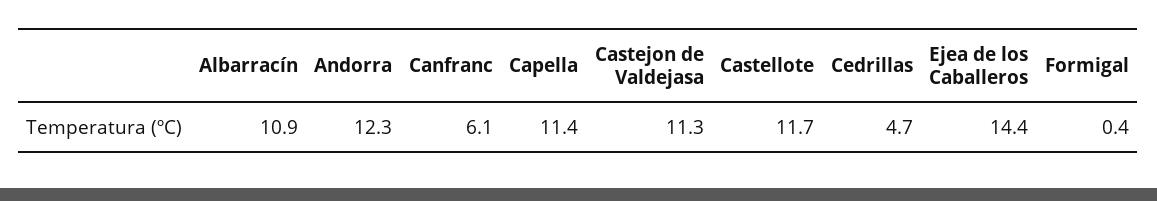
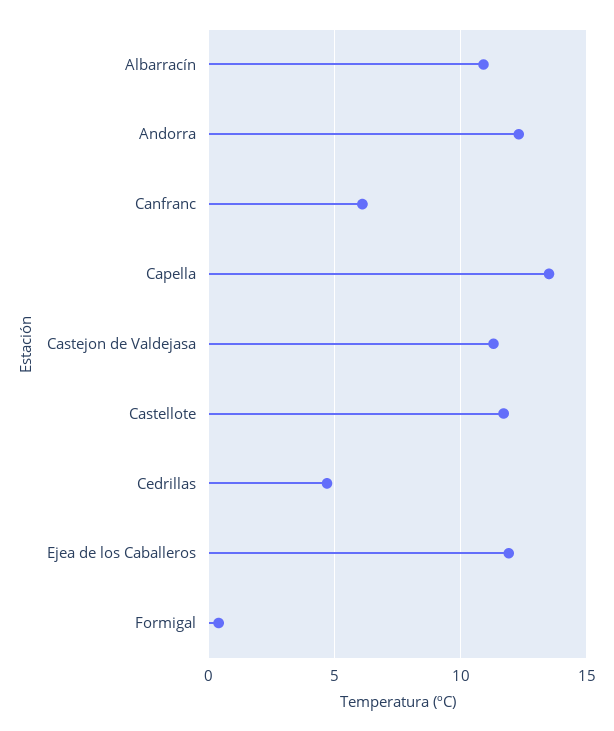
  {
    "Albarracín": 10.9,
    "Andorra": 12.3,
    "Canfranc": 6.1,
-   "Capella": 11.4,
+   "Capella": 13.5,
    "Castejon de Valdejasa": 11.3,
    "Castellote": 11.7,
    "Cedrillas": 4.7,
-   "Ejea de los Caballeros": 14.4,
+   "Ejea de los Caballeros": 12,
    "Formigal": 0.4
  }

